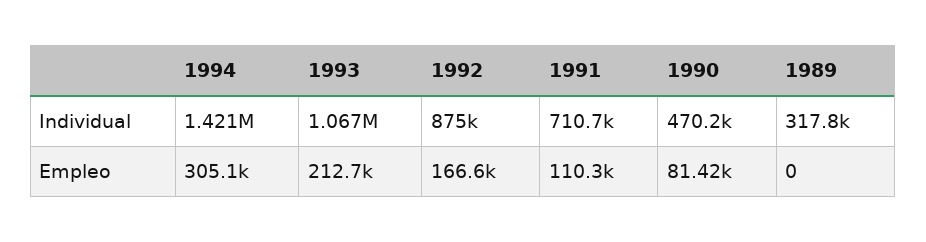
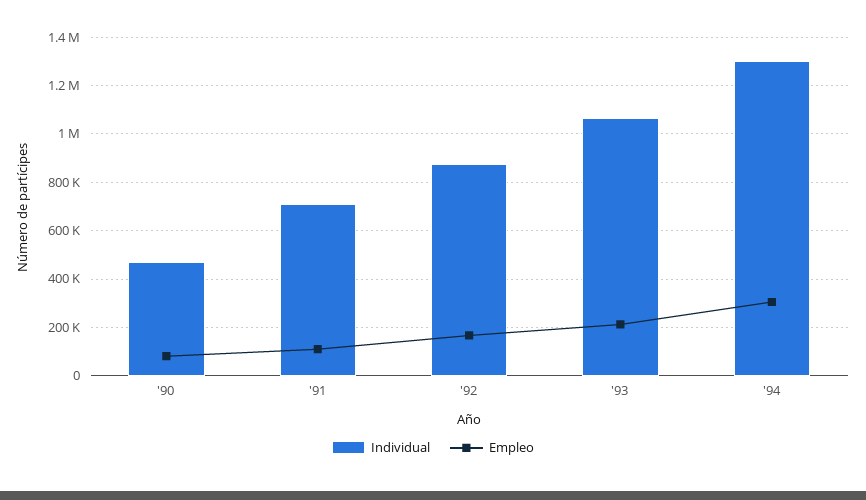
  {
    "Individual": {
-     "1994": 1421000,
+     "1994": 1300000,
      "1993": 1067000,
      "1992": 875000,
      "1991": 710700,
-     "1990": 470200,
+     "1990": 470200
-     "1989": 317800
    },
    "Empleo": {
      "1994": 305100,
      "1993": 212700,
      "1992": 166600,
      "1991": 110300,
-     "1990": 81420,
+     "1990": 81420
-     "1989": 0
    }
  }

